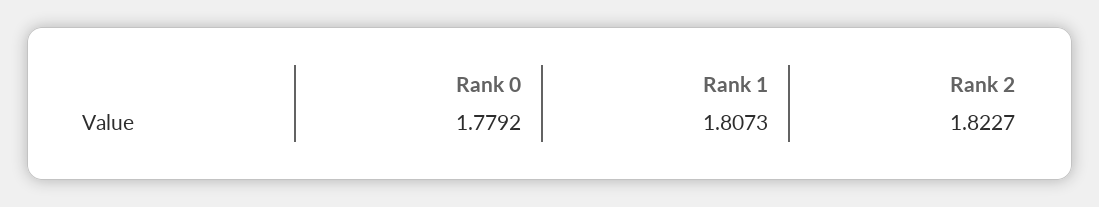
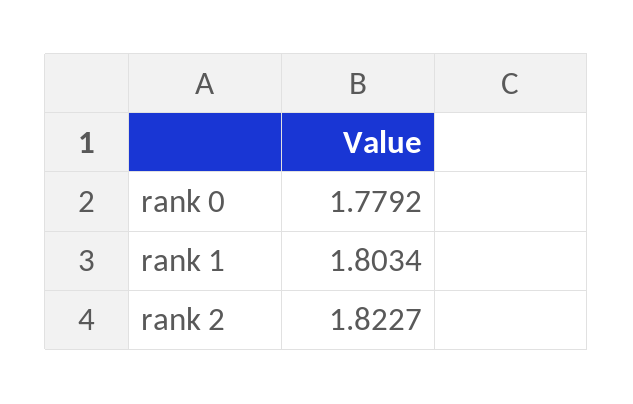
  {
    "Rank 0": 1.7792,
-   "Rank 1": 1.8073,
+   "Rank 1": 1.8034,
    "Rank 2": 1.8227
  }

